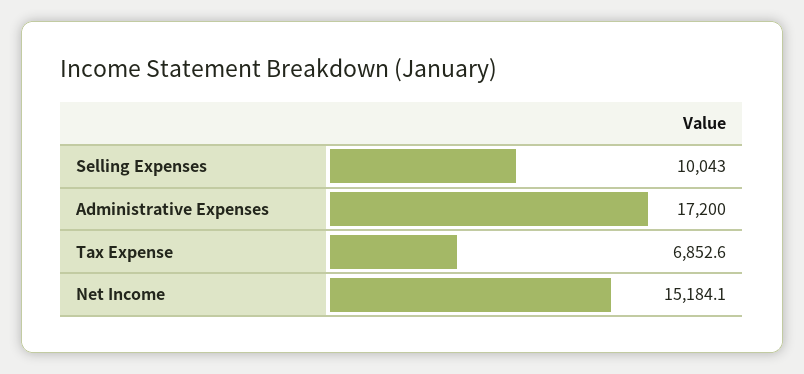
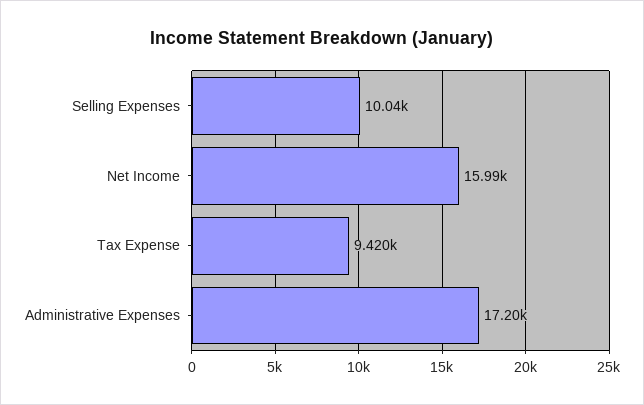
  {
    "Selling Expenses": 10043,
    "Administrative Expenses": 17200,
-   "Tax Expense": 6852.6,
+   "Tax Expense": 9420,
-   "Net Income": 15184.1
+   "Net Income": 15990
  }

